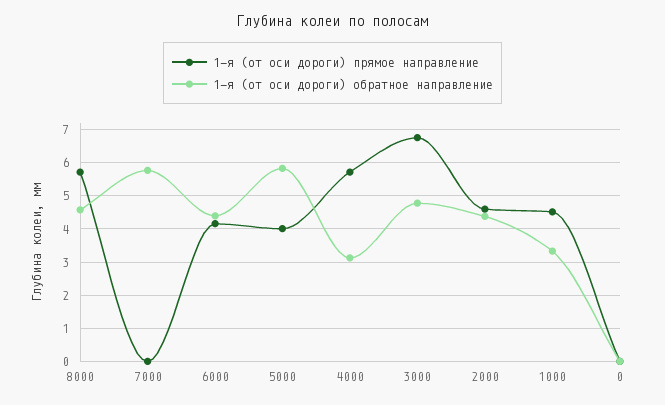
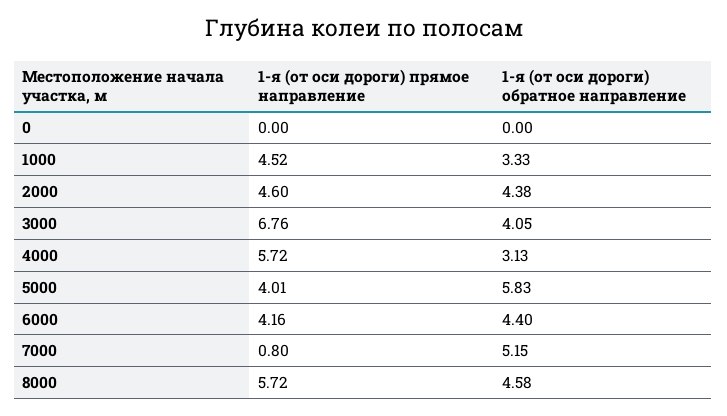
  {
    "1-я (от оси дороги) прямое направление": {
      "8000": 5.72,
-     "7000": 0,
+     "7000": 0.8,
      "6000": 4.16,
      "5000": 4.01,
      "4000": 5.72,
      "3000": 6.76,
      "2000": 4.6,
      "1000": 4.52,
      "0": 0
    },
    "1-я (от оси дороги) обратное направление": {
      "8000": 4.58,
-     "7000": 5.8,
+     "7000": 5.15,
      "6000": 4.4,
      "5000": 5.83,
      "4000": 3.13,
-     "3000": 4.8,
+     "3000": 4.05,
      "2000": 4.38,
      "1000": 3.33,
      "0": 0
    }
  }

